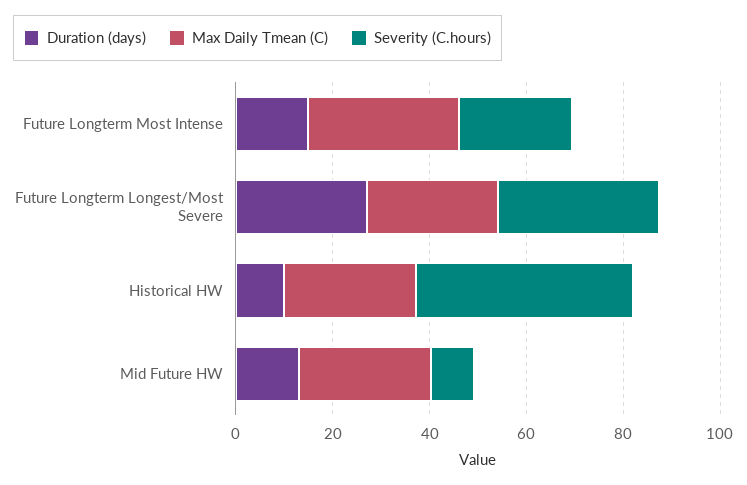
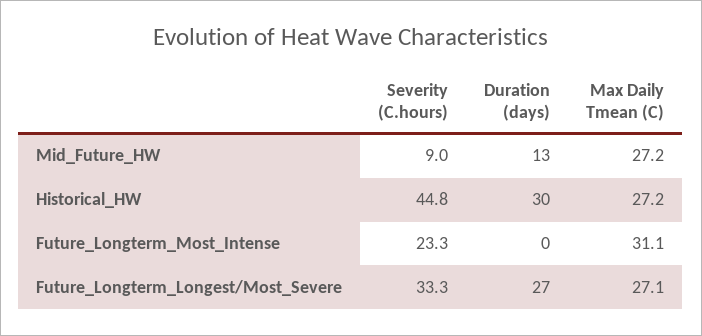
  {
    "Duration (days)": {
-     "Future Longterm Most Intense": 15,
+     "Future Longterm Most Intense": 0,
      "Future Longterm Longest/Most Severe": 27,
-     "Historical HW": 10,
+     "Historical HW": 30,
      "Mid Future HW": 13
    },
    "Max Daily Tmean (C)": {
      "Future Longterm Most Intense": 31.1,
      "Future Longterm Longest/Most Severe": 27.1,
      "Historical HW": 27.2,
      "Mid Future HW": 27.2
    },
    "Severity (C.hours)": {
      "Future Longterm Most Intense": 23.3,
      "Future Longterm Longest/Most Severe": 33.3,
      "Historical HW": 44.8,
      "Mid Future HW": 9
    }
  }

